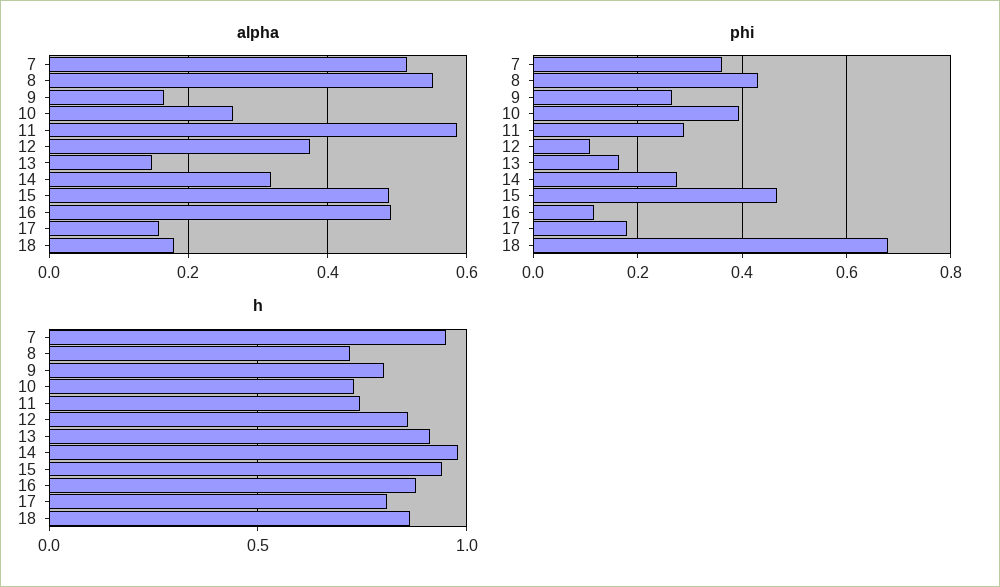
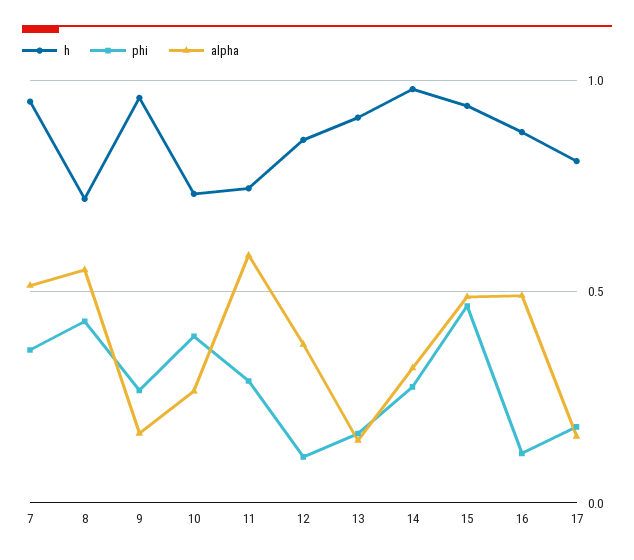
  {
    "alpha": {
      "7": 0.52,
      "8": 0.56,
      "9": 0.16,
      "10": 0.26,
      "11": 0.58,
      "12": 0.38,
      "13": 0.14,
      "14": 0.32,
      "15": 0.48,
      "16": 0.5,
-     "17": 0.16,
+     "17": 0.16
-     "18": 0.18
    },
    "phi": {
      "7": 0.36,
      "8": 0.42,
      "9": 0.26,
      "10": 0.4,
      "11": 0.28,
      "12": 0.1,
      "13": 0.16,
      "14": 0.28,
      "15": 0.46,
      "16": 0.12,
-     "17": 0.18,
+     "17": 0.18
-     "18": 0.68
    },
    "h": {
      "7": 0.95,
      "8": 0.7,
-     "9": 0.8,
+     "9": 0.95,
      "10": 0.75,
      "11": 0.75,
      "12": 0.85,
      "13": 0.9,
      "14": 1,
      "15": 0.95,
      "16": 0.9,
-     "17": 0.8,
+     "17": 0.8
-     "18": 0.85
    }
  }

